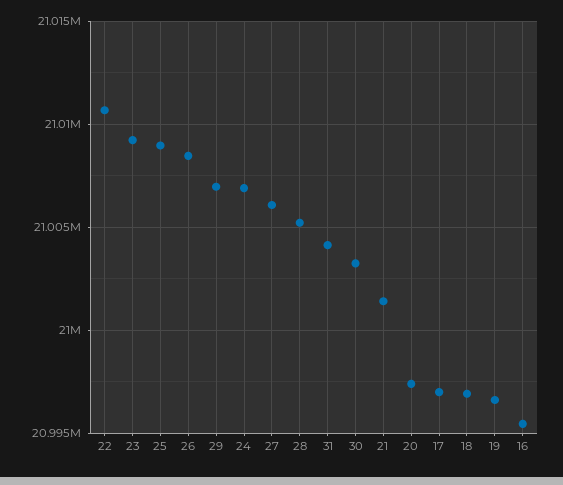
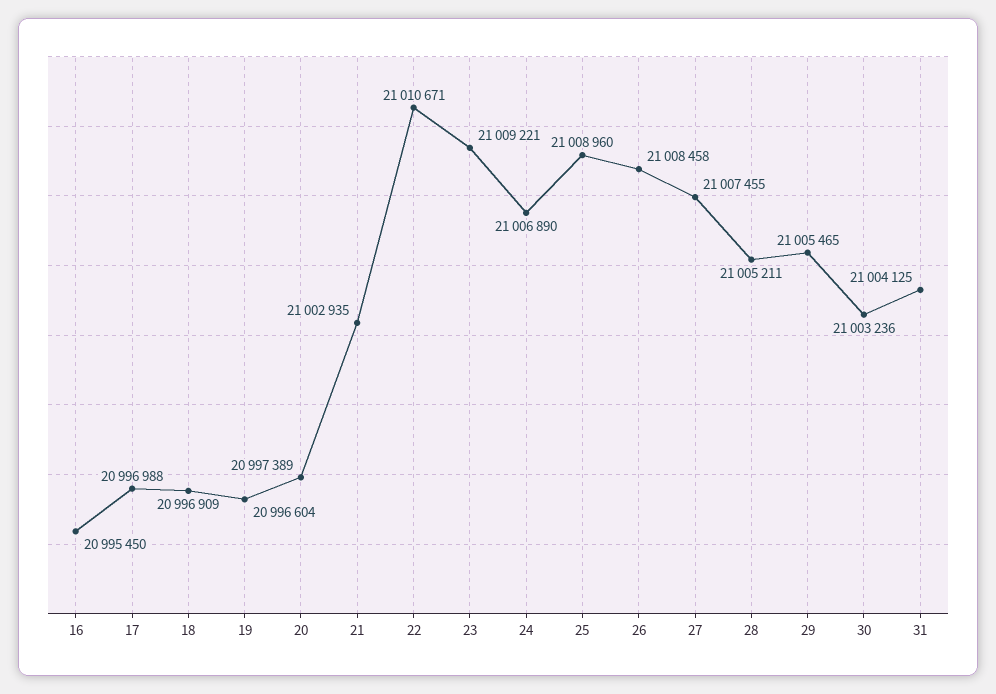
  {
    "22": 21010671,
    "23": 21009221,
    "25": 21008960,
    "26": 21008458,
-   "29": 21007000,
+   "29": 21005465,
    "24": 21006890,
-   "27": 21006000,
+   "27": 21007455,
    "28": 21005211,
    "31": 21004125,
    "30": 21003236,
-   "21": 21001500,
+   "21": 21002935,
    "20": 20997389,
    "17": 20996988,
    "18": 20996909,
    "19": 20996604,
    "16": 20995450
  }

